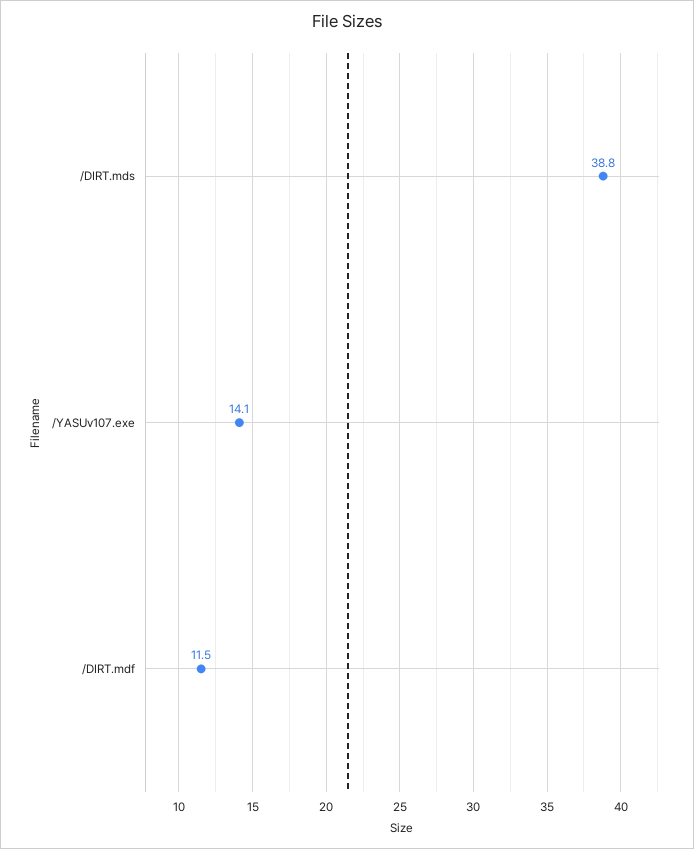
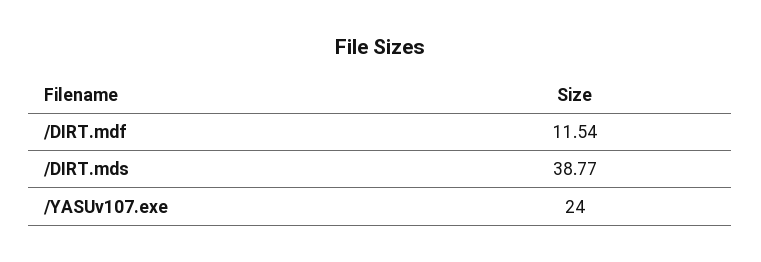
  {
    "/DIRT.mds": 38.77,
-   "/YASUv107.exe": 14.1,
+   "/YASUv107.exe": 24,
    "/DIRT.mdf": 11.54
  }

